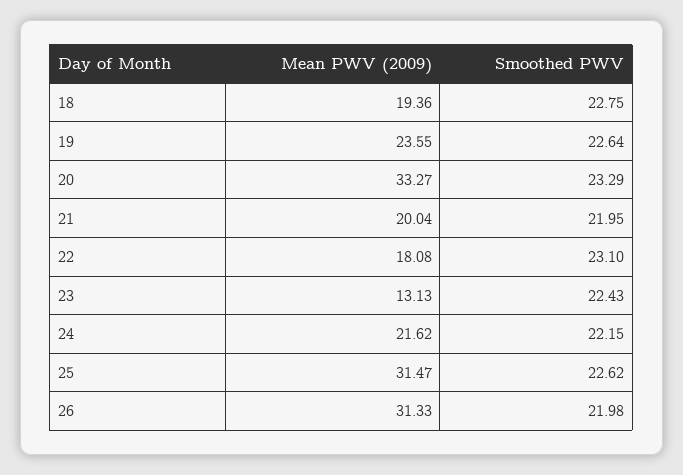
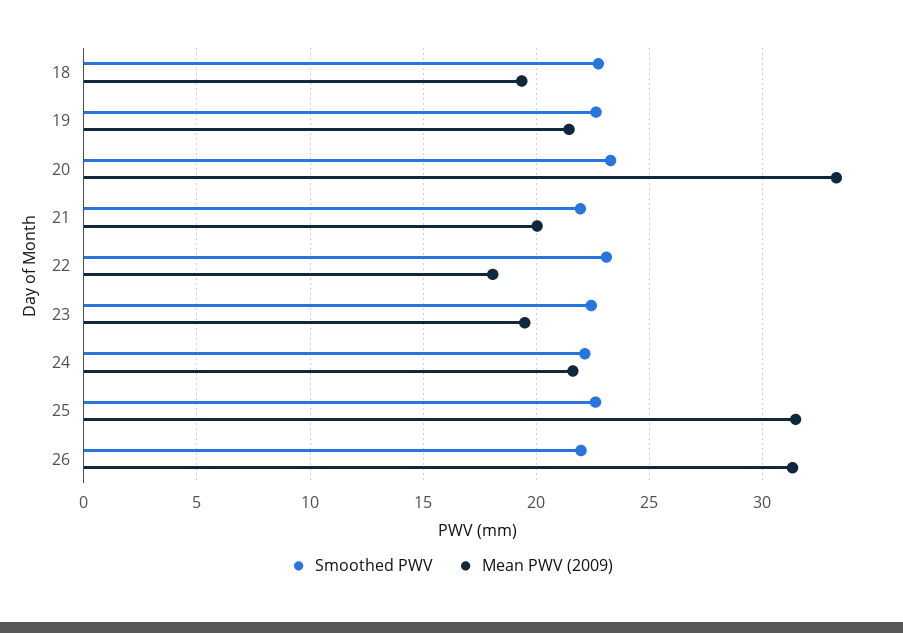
  {
    "Mean PWV (2009)": {
      "18": 19.36,
-     "19": 23.55,
+     "19": 21.5,
      "20": 33.27,
      "21": 20.04,
      "22": 18.08,
-     "23": 13.13,
+     "23": 19.5,
      "24": 21.62,
      "25": 31.47,
      "26": 31.33
    },
    "Smoothed PWV": {
      "18": 22.75,
      "19": 22.64,
      "20": 23.29,
      "21": 21.95,
      "22": 23.1,
      "23": 22.43,
      "24": 22.15,
      "25": 22.62,
      "26": 21.98
    }
  }

